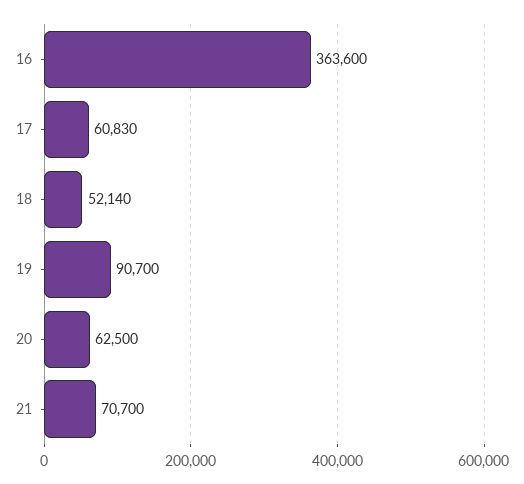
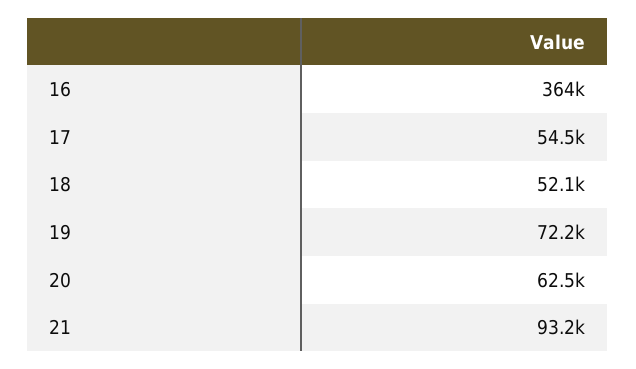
  {
    "16": 363600,
-   "17": 60830,
+   "17": 54500,
    "18": 52140,
-   "19": 90700,
+   "19": 72200,
    "20": 62500,
-   "21": 70700
+   "21": 93200
  }

